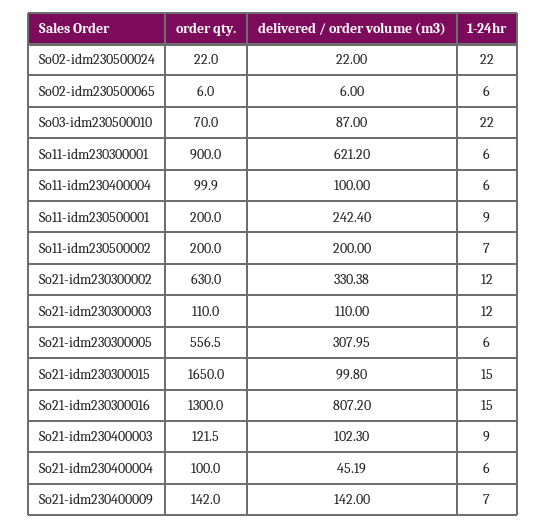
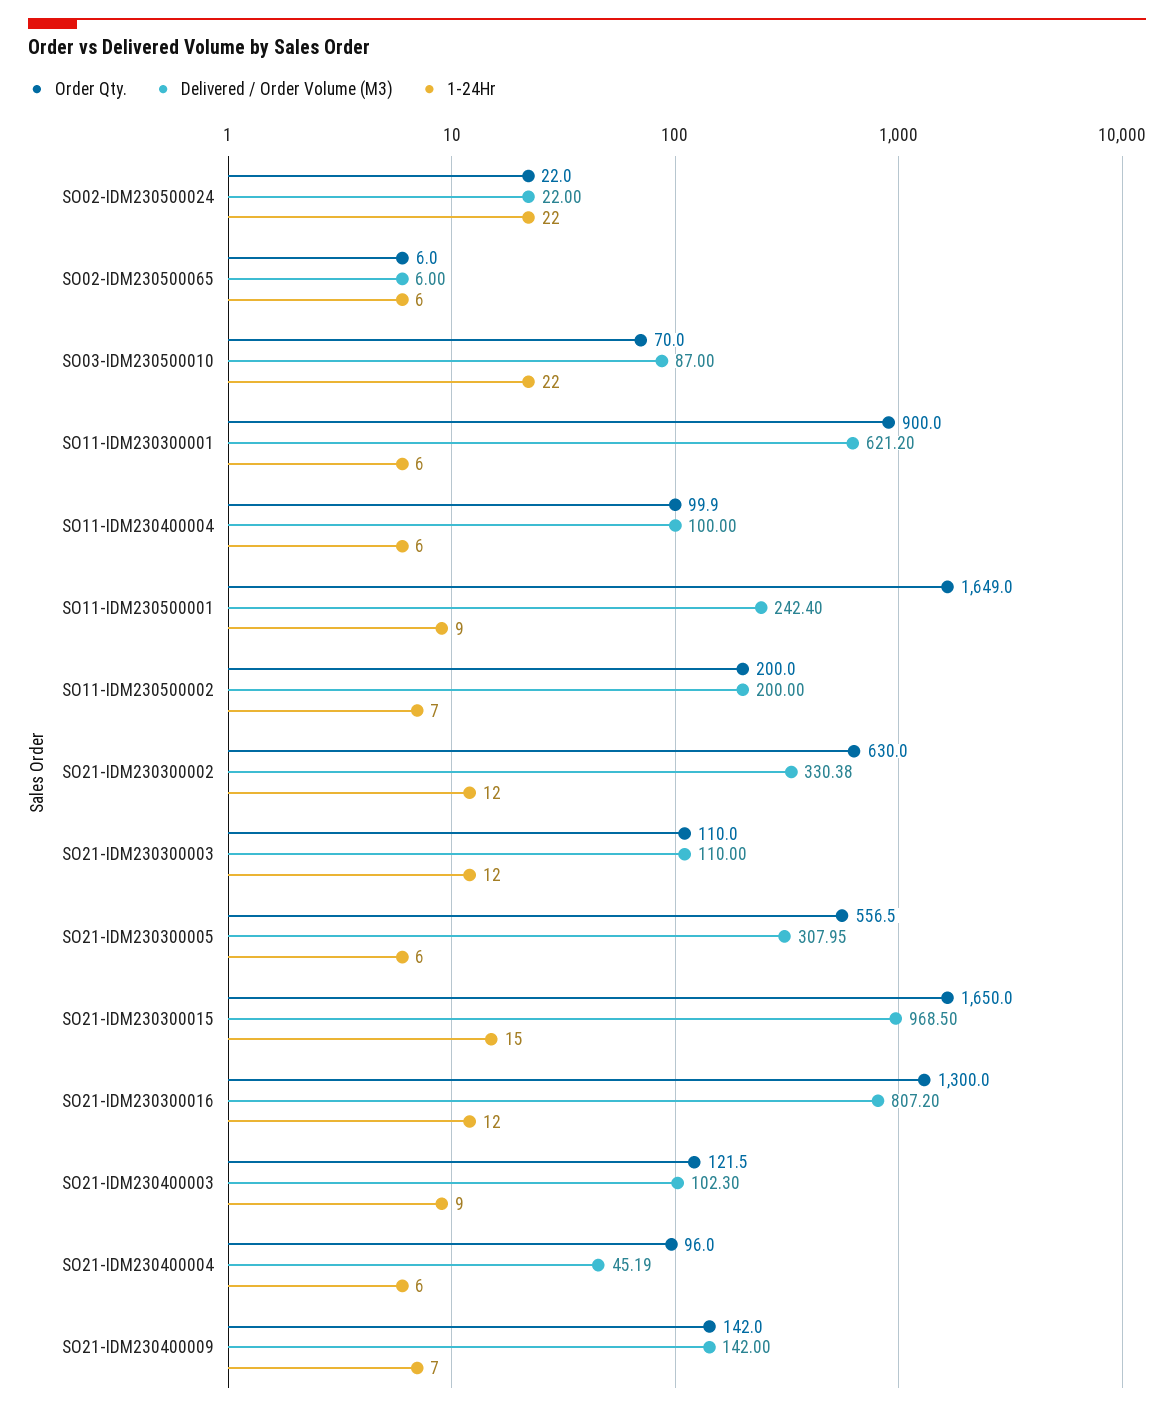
  {
    "order qty.": {
      "So02-idm230500024": 22,
      "So02-idm230500065": 6,
      "So03-idm230500010": 70,
      "So11-idm230300001": 900,
      "So11-idm230400004": 99.9,
-     "So11-idm230500001": 200,
+     "So11-idm230500001": 1649,
      "So11-idm230500002": 200,
      "So21-idm230300002": 630,
      "So21-idm230300003": 110,
      "So21-idm230300005": 556.5,
      "So21-idm230300015": 1650,
      "So21-idm230300016": 1300,
      "So21-idm230400003": 121.5,
-     "So21-idm230400004": 100,
+     "So21-idm230400004": 96,
      "So21-idm230400009": 142
    },
    "delivered / order volume (m3)": {
      "So02-idm230500024": 22,
      "So02-idm230500065": 6,
      "So03-idm230500010": 87,
      "So11-idm230300001": 621.2,
      "So11-idm230400004": 100,
      "So11-idm230500001": 242.4,
      "So11-idm230500002": 200,
      "So21-idm230300002": 330.38,
      "So21-idm230300003": 110,
      "So21-idm230300005": 307.95,
-     "So21-idm230300015": 99.8,
+     "So21-idm230300015": 968.5,
      "So21-idm230300016": 807.2,
      "So21-idm230400003": 102.3,
      "So21-idm230400004": 45.19,
      "So21-idm230400009": 142
    },
    "1-24hr": {
      "So02-idm230500024": 22,
      "So02-idm230500065": 6,
      "So03-idm230500010": 22,
      "So11-idm230300001": 6,
      "So11-idm230400004": 6,
      "So11-idm230500001": 9,
      "So11-idm230500002": 7,
      "So21-idm230300002": 12,
      "So21-idm230300003": 12,
      "So21-idm230300005": 6,
      "So21-idm230300015": 15,
-     "So21-idm230300016": 15,
+     "So21-idm230300016": 12,
      "So21-idm230400003": 9,
      "So21-idm230400004": 6,
      "So21-idm230400009": 7
    }
  }

